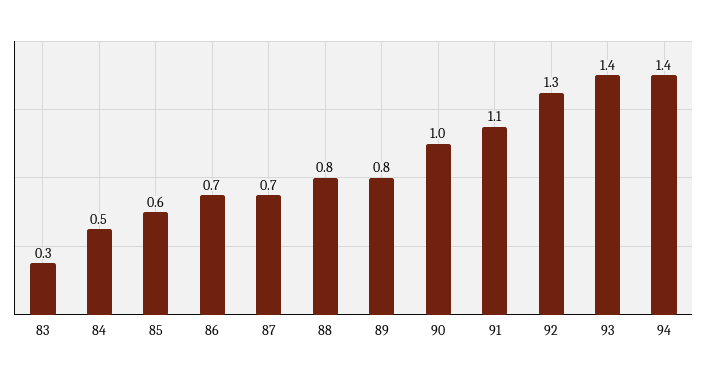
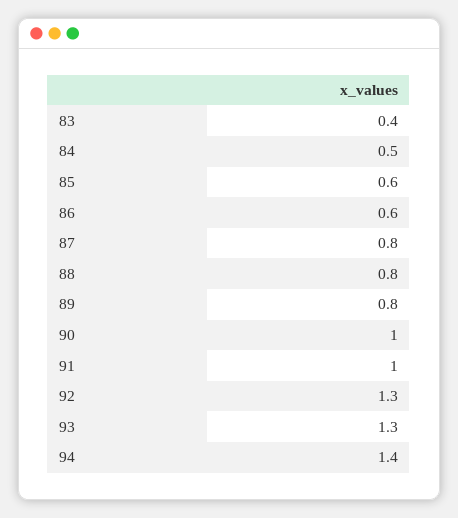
  {
-   "83": 0.3,
+   "83": 0.4,
    "84": 0.5,
    "85": 0.6,
-   "86": 0.7,
+   "86": 0.6,
-   "87": 0.7,
+   "87": 0.8,
    "88": 0.8,
    "89": 0.8,
    "90": 1,
-   "91": 1.1,
+   "91": 1,
    "92": 1.3,
-   "93": 1.4,
+   "93": 1.3,
    "94": 1.4
  }

